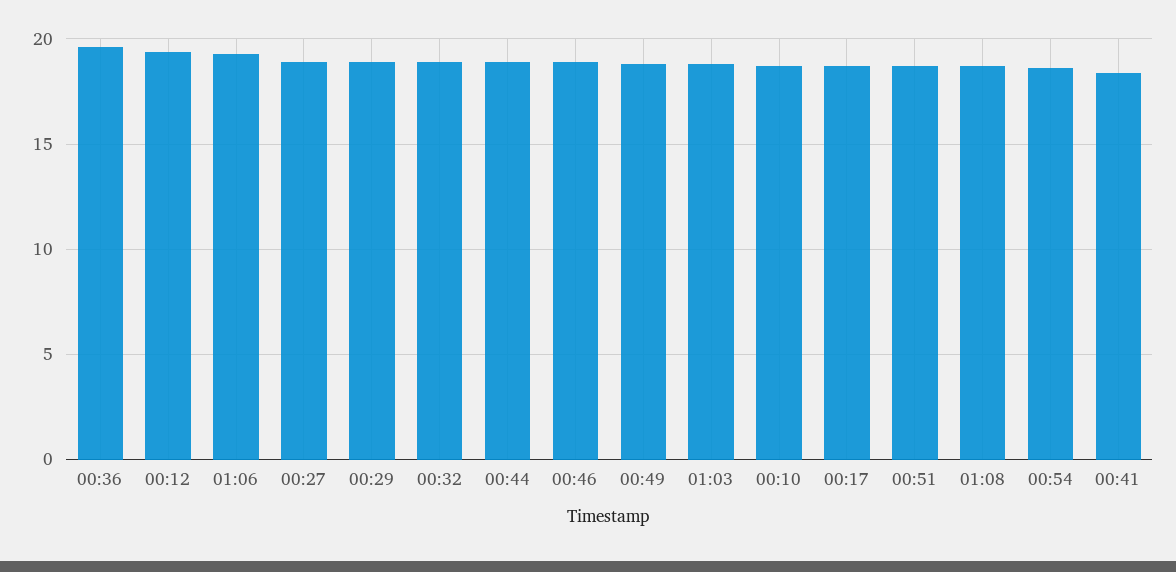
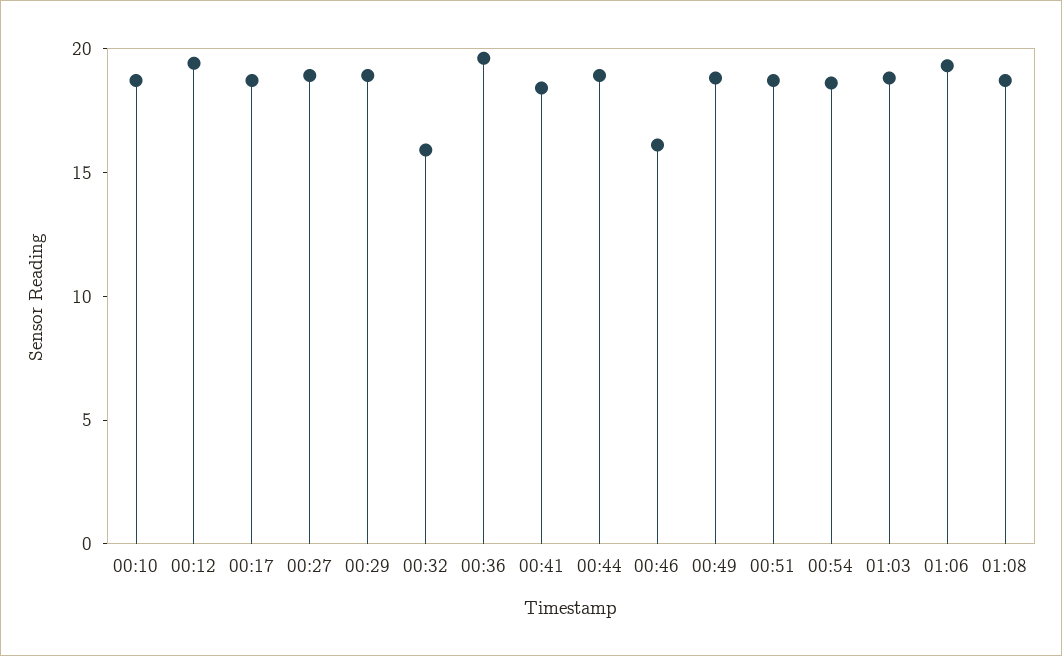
  {
    "00:36": 19.5,
    "00:12": 19.5,
    "01:06": 19.5,
    "00:27": 19,
    "00:29": 19,
-   "00:32": 19,
+   "00:32": 16,
    "00:44": 19,
-   "00:46": 19,
+   "00:46": 16,
    "00:49": 19,
    "01:03": 19,
    "00:10": 18.5,
    "00:17": 18.5,
    "00:51": 18.5,
    "01:08": 18.5,
    "00:54": 18.5,
    "00:41": 18.5
  }

